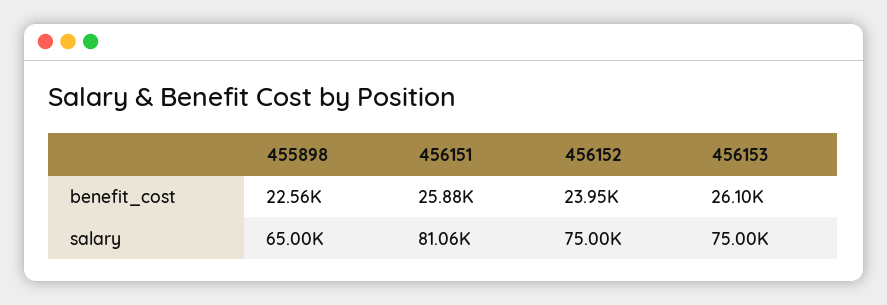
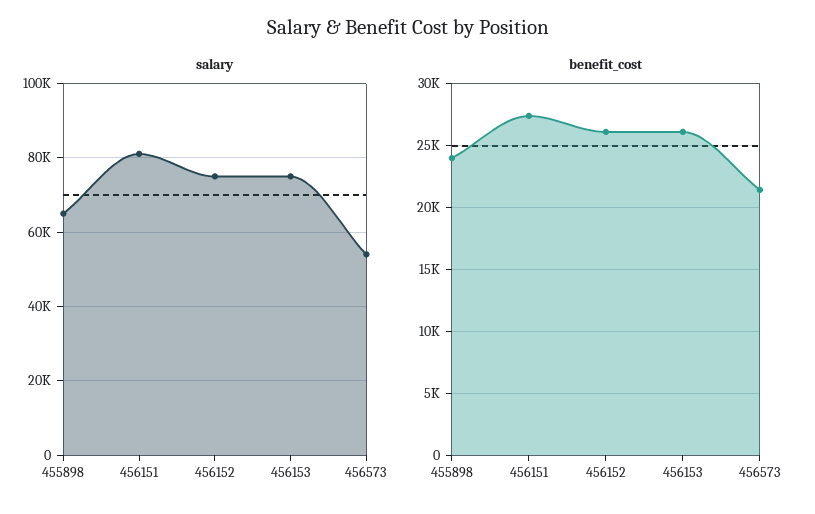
  {
    "benefit_cost": {
-     "455898": 22560,
+     "455898": 24000,
-     "456151": 25880,
+     "456151": 27500,
-     "456152": 23950,
+     "456152": 26000,
-     "456153": 26100
+     "456153": 26100,
+     "456573": 21500
    },
    "salary": {
      "455898": 65000,
      "456151": 81060,
      "456152": 75000,
-     "456153": 75000
+     "456153": 75000,
+     "456573": 54000
    }
  }

